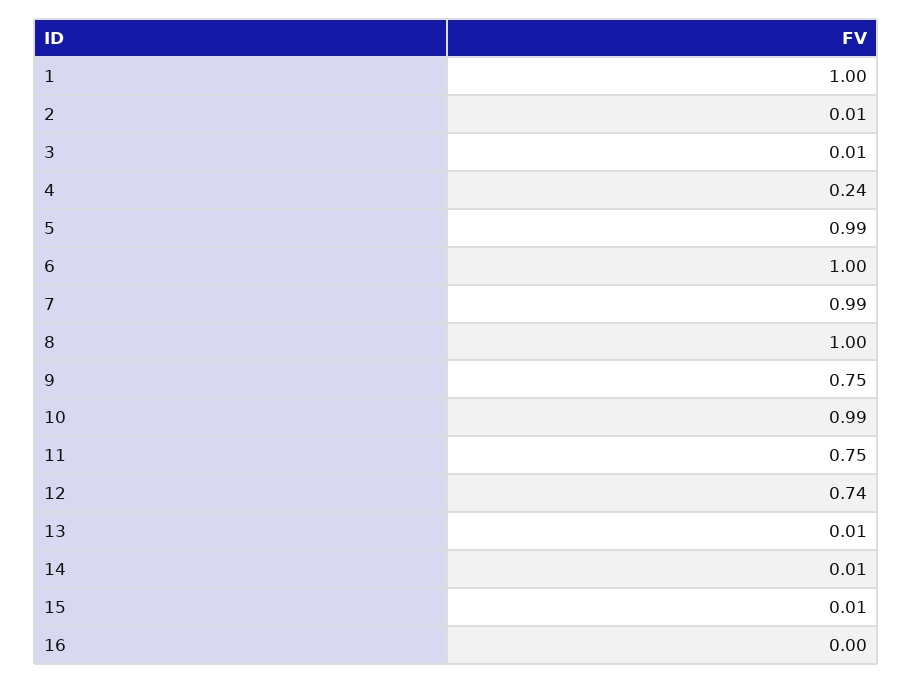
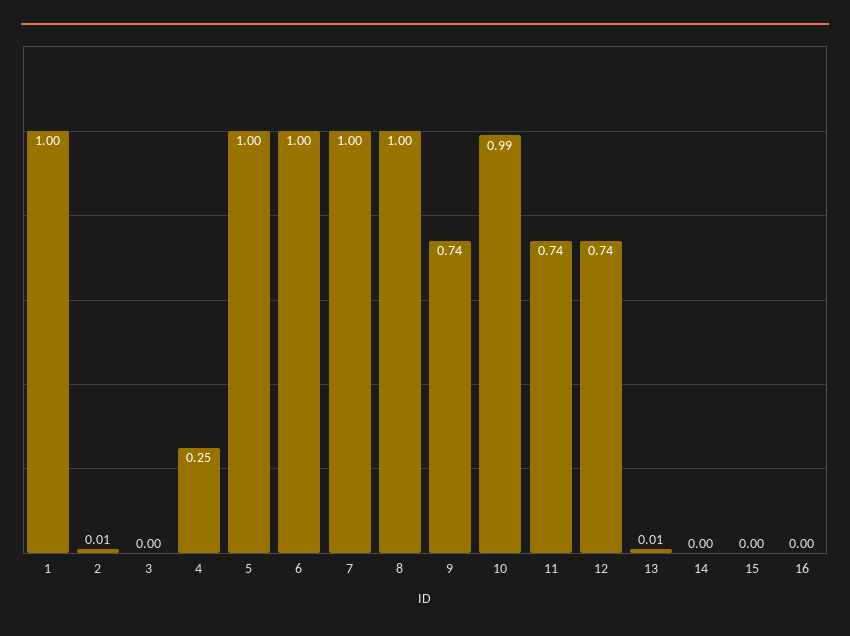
  {
    "1": 1,
    "2": 0.01,
-   "3": 0.01,
+   "3": 0,
-   "4": 0.24,
+   "4": 0.25,
-   "5": 0.99,
+   "5": 1,
    "6": 1,
-   "7": 0.99,
+   "7": 1,
    "8": 1,
-   "9": 0.75,
+   "9": 0.74,
    "10": 0.99,
-   "11": 0.75,
+   "11": 0.74,
    "12": 0.74,
    "13": 0.01,
-   "14": 0.01,
+   "14": 0,
-   "15": 0.01,
+   "15": 0,
    "16": 0
  }

